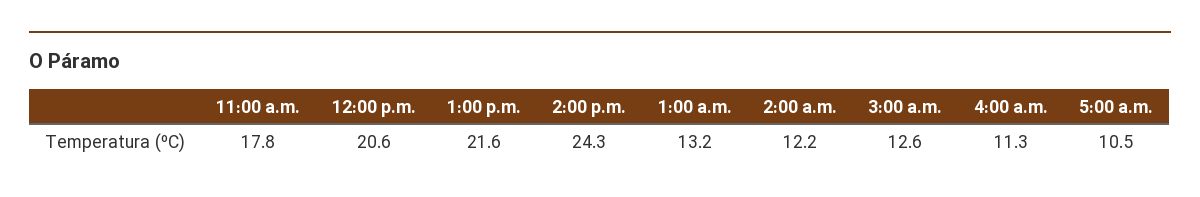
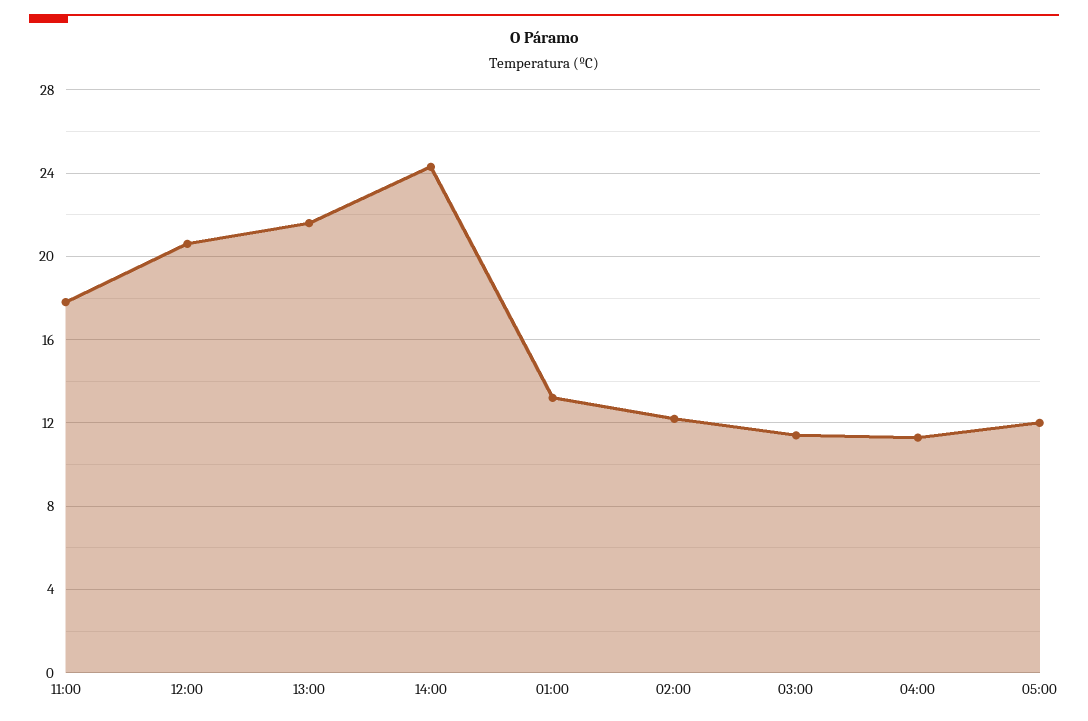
  {
    "11:00 a.m.": 17.8,
    "12:00 p.m.": 20.6,
    "1:00 p.m.": 21.6,
    "2:00 p.m.": 24.3,
    "1:00 a.m.": 13.2,
    "2:00 a.m.": 12.2,
-   "3:00 a.m.": 12.6,
+   "3:00 a.m.": 11.5,
    "4:00 a.m.": 11.3,
-   "5:00 a.m.": 10.5
+   "5:00 a.m.": 12
  }

